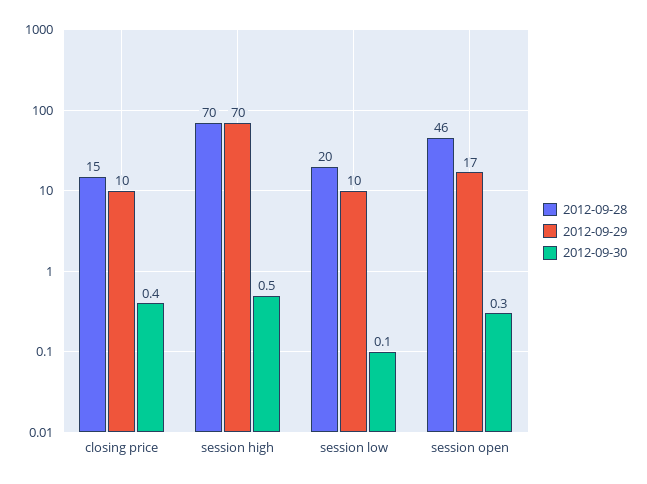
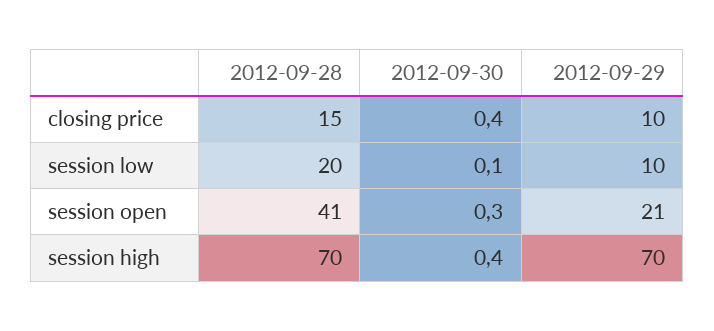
  {
    "2012-09-28": {
      "closing price": 15,
      "session high": 70,
      "session low": 20,
-     "session open": 46
+     "session open": 41
    },
    "2012-09-29": {
      "closing price": 10,
      "session high": 70,
      "session low": 10,
-     "session open": 17
+     "session open": 21
    },
    "2012-09-30": {
      "closing price": 0.4,
-     "session high": 0.5,
+     "session high": 0.4,
      "session low": 0.1,
      "session open": 0.3
    }
  }

